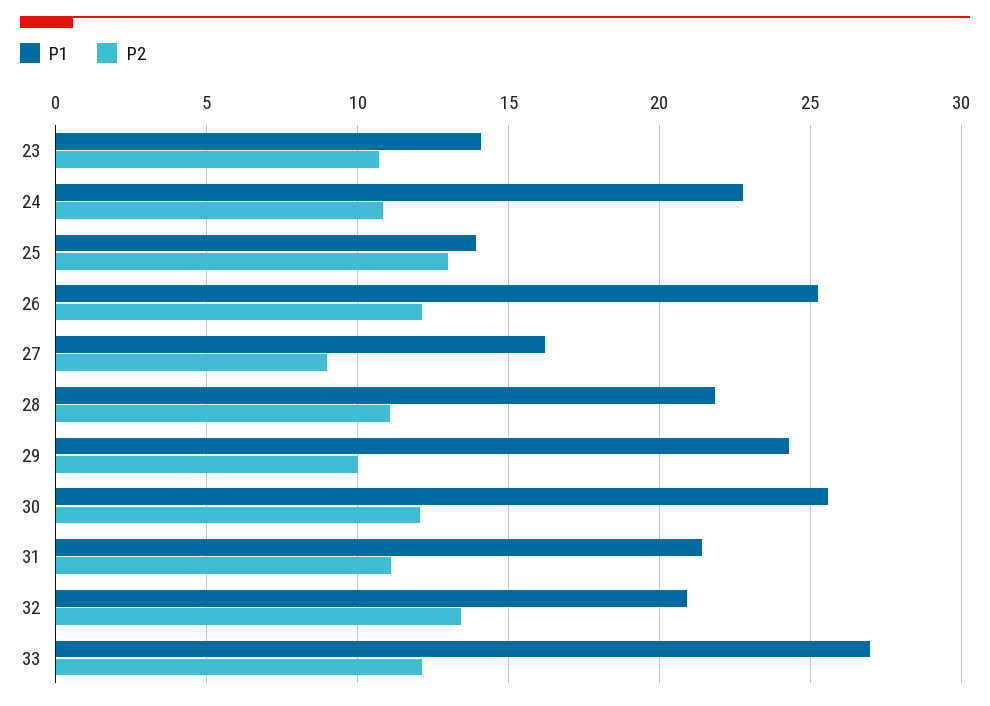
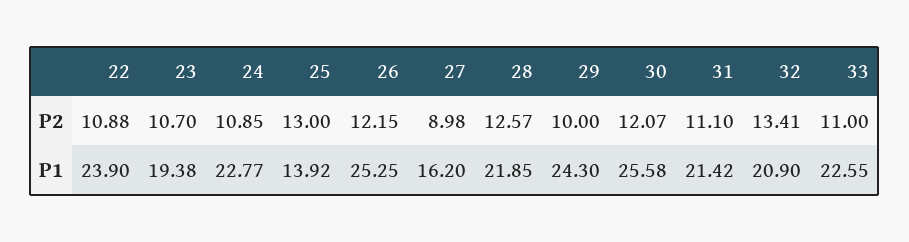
  {
    "P1": {
-     "23": 14,
+     "23": 19.38,
      "24": 22.77,
      "25": 13.92,
      "26": 25.25,
      "27": 16.2,
      "28": 21.85,
      "29": 24.3,
      "30": 25.58,
      "31": 21.42,
      "32": 20.9,
-     "33": 27
+     "33": 22.55,
+     "22": 23.9
    },
    "P2": {
      "23": 10.7,
      "24": 10.85,
      "25": 13,
      "26": 12.15,
      "27": 8.98,
-     "28": 11,
+     "28": 12.57,
      "29": 10,
      "30": 12.07,
      "31": 11.1,
      "32": 13.41,
-     "33": 12
+     "33": 11,
+     "22": 10.88
    }
  }

